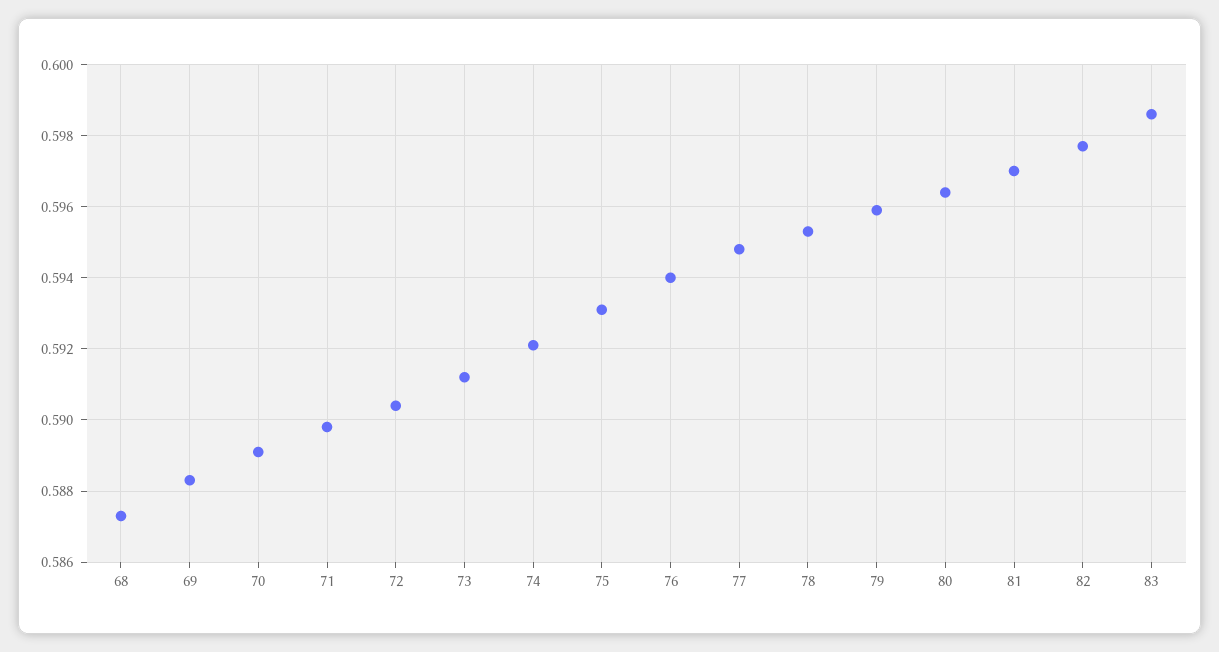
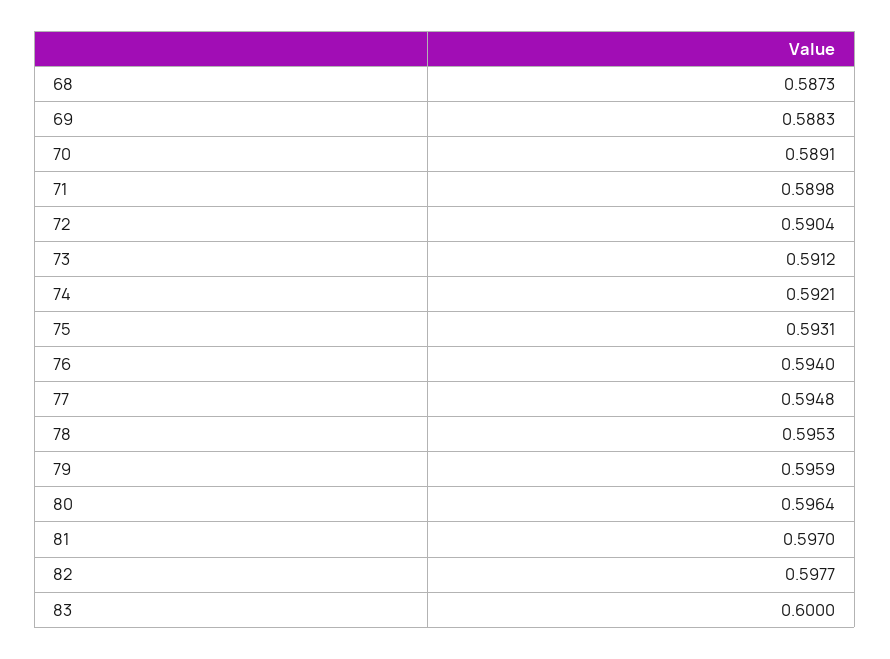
  {
    "68": 0.5873,
    "69": 0.5883,
    "70": 0.5891,
    "71": 0.5898,
    "72": 0.5904,
    "73": 0.5912,
    "74": 0.5921,
    "75": 0.5931,
    "76": 0.594,
    "77": 0.5948,
    "78": 0.5953,
    "79": 0.5959,
    "80": 0.5964,
    "81": 0.597,
    "82": 0.5977,
-   "83": 0.5985
+   "83": 0.6
  }

